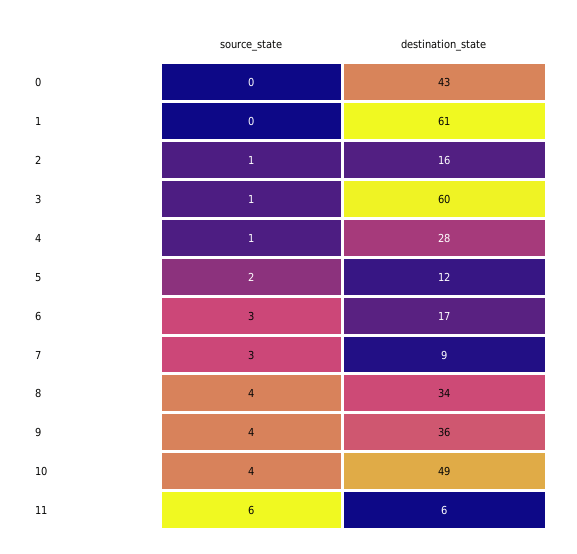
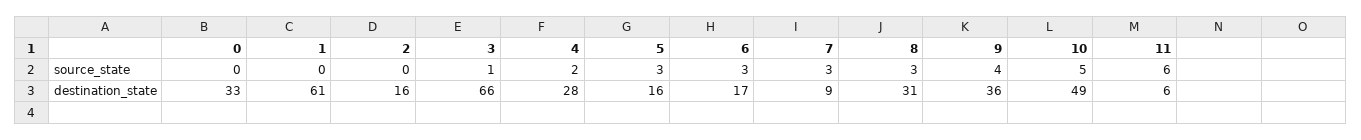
  {
    "source_state": {
      "0": 0,
      "1": 0,
-     "2": 1,
+     "2": 0,
      "3": 1,
-     "4": 1,
+     "4": 2,
-     "5": 2,
+     "5": 3,
      "6": 3,
      "7": 3,
-     "8": 4,
+     "8": 3,
      "9": 4,
-     "10": 4,
+     "10": 5,
      "11": 6
    },
    "destination_state": {
-     "0": 43,
+     "0": 33,
      "1": 61,
      "2": 16,
-     "3": 60,
+     "3": 66,
      "4": 28,
-     "5": 12,
+     "5": 16,
      "6": 17,
      "7": 9,
-     "8": 34,
+     "8": 31,
      "9": 36,
      "10": 49,
      "11": 6
    }
  }

